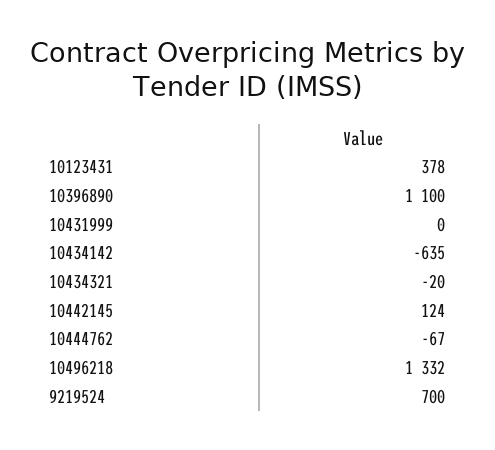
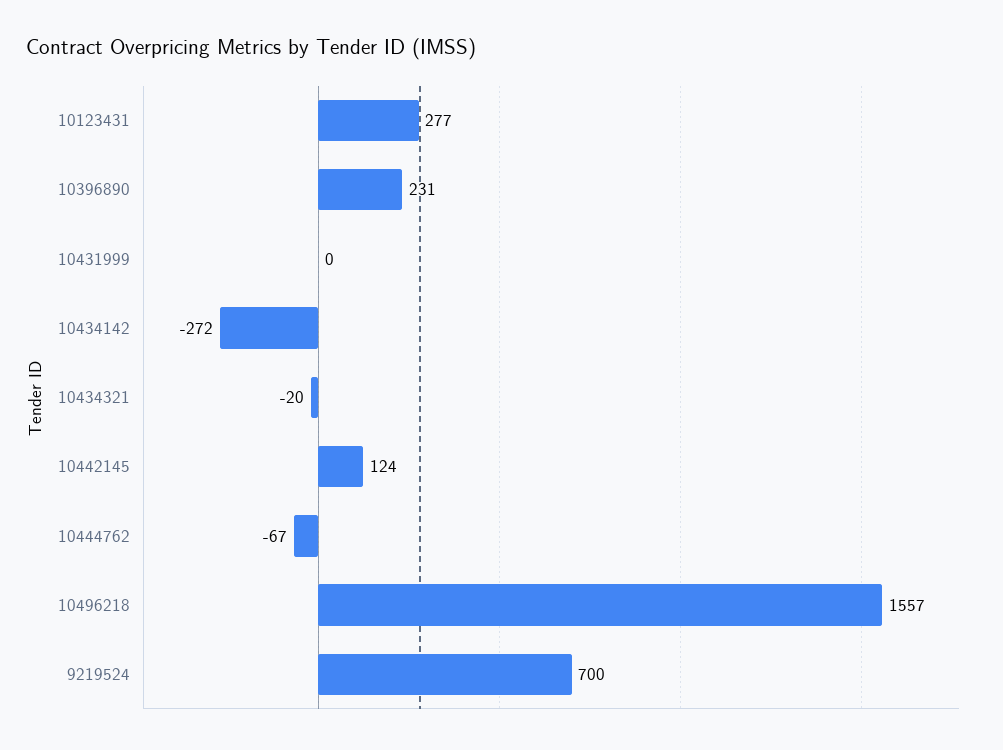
  {
-   "10123431": 378,
+   "10123431": 277,
-   "10396890": 1100,
+   "10396890": 231,
    "10431999": 0,
-   "10434142": -635,
+   "10434142": -272,
    "10434321": -20,
    "10442145": 124,
    "10444762": -67,
-   "10496218": 1332,
+   "10496218": 1557,
    "9219524": 700
  }

